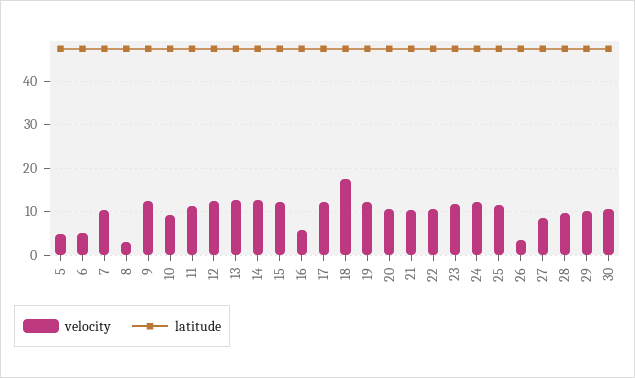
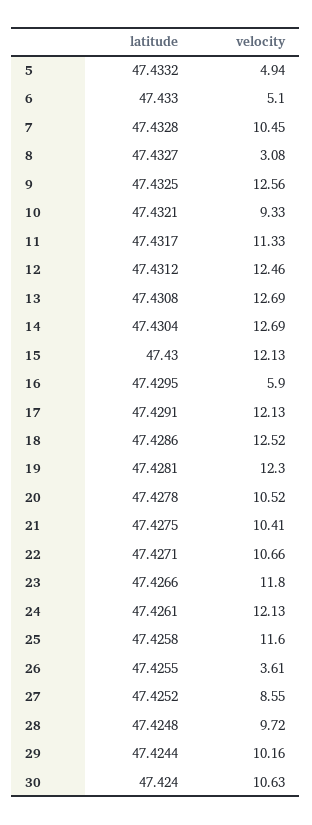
  {
    "velocity": {
      "5": 4.94,
      "6": 5.1,
      "7": 10.45,
      "8": 3.08,
      "9": 12.56,
      "10": 9.33,
      "11": 11.33,
      "12": 12.46,
      "13": 12.69,
      "14": 12.69,
      "15": 12.13,
      "16": 5.9,
      "17": 12.13,
-     "18": 18,
+     "18": 12.52,
      "19": 12.3,
      "20": 10.52,
      "21": 10.41,
      "22": 10.66,
      "23": 11.8,
      "24": 12.13,
      "25": 11.6,
      "26": 3.61,
      "27": 8.55,
      "28": 9.72,
      "29": 10.16,
      "30": 10.63
    },
    "latitude": {
      "5": 47.4332,
      "6": 47.433,
      "7": 47.4328,
      "8": 47.4327,
      "9": 47.4325,
      "10": 47.4321,
      "11": 47.4317,
      "12": 47.4312,
      "13": 47.4308,
      "14": 47.4304,
      "15": 47.43,
      "16": 47.4295,
      "17": 47.4291,
      "18": 47.4286,
      "19": 47.4281,
      "20": 47.4278,
      "21": 47.4275,
      "22": 47.4271,
      "23": 47.4266,
      "24": 47.4261,
      "25": 47.4258,
      "26": 47.4255,
      "27": 47.4252,
      "28": 47.4248,
      "29": 47.4244,
      "30": 47.424
    }
  }

